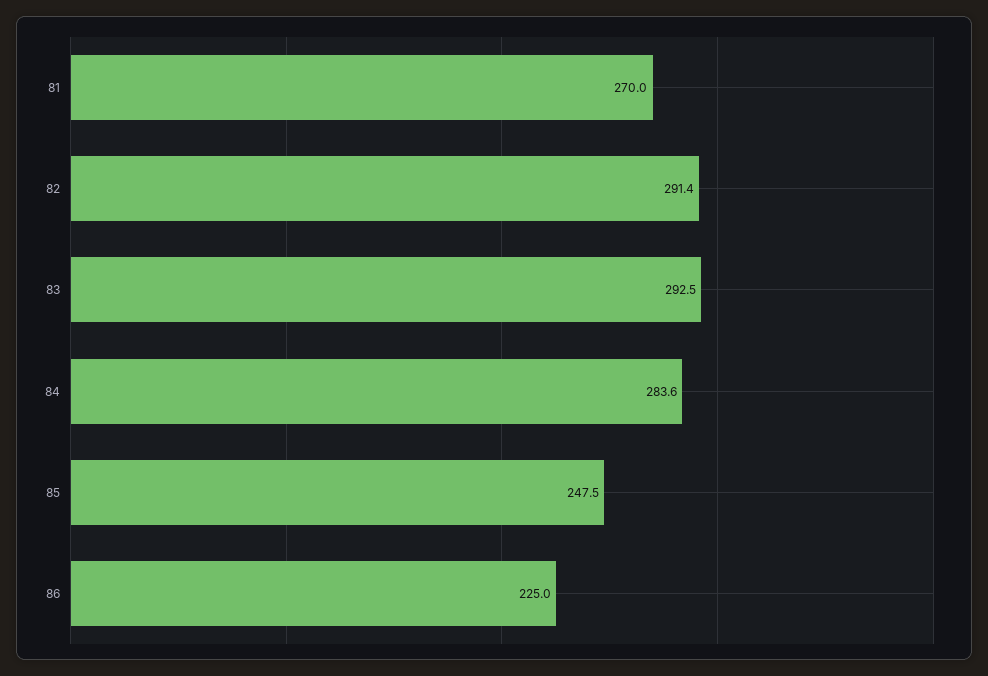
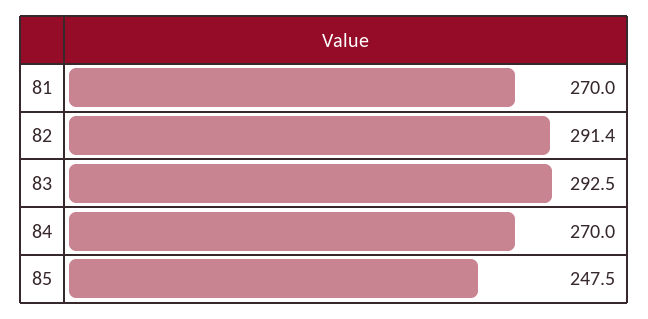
  {
    "81": 270,
    "82": 291.4,
    "83": 292.5,
-   "84": 283.6,
+   "84": 270,
-   "85": 247.5,
+   "85": 247.5
-   "86": 225
  }

